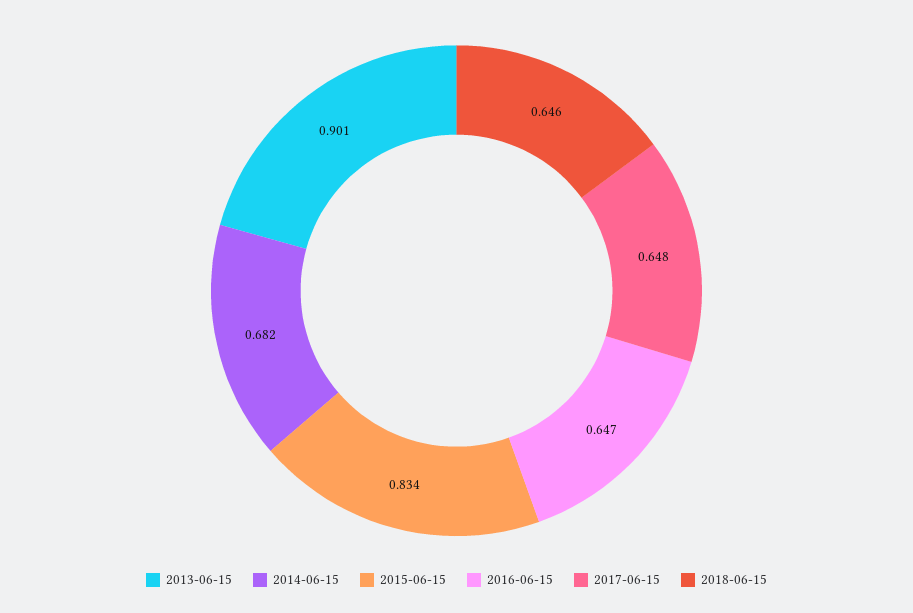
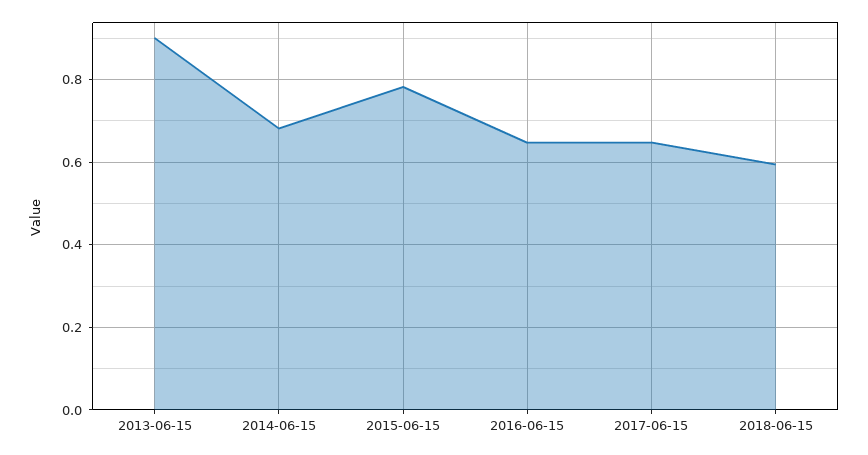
  {
    "2013-06-15": 0.901,
    "2014-06-15": 0.682,
-   "2015-06-15": 0.834,
+   "2015-06-15": 0.78,
    "2016-06-15": 0.647,
    "2017-06-15": 0.648,
-   "2018-06-15": 0.646
+   "2018-06-15": 0.6
  }

